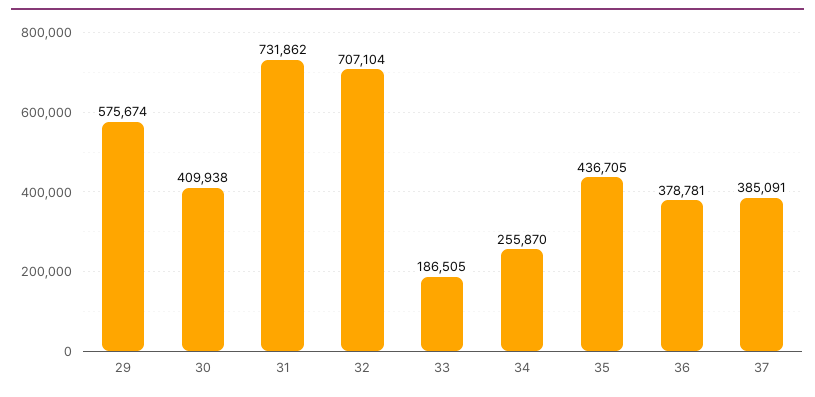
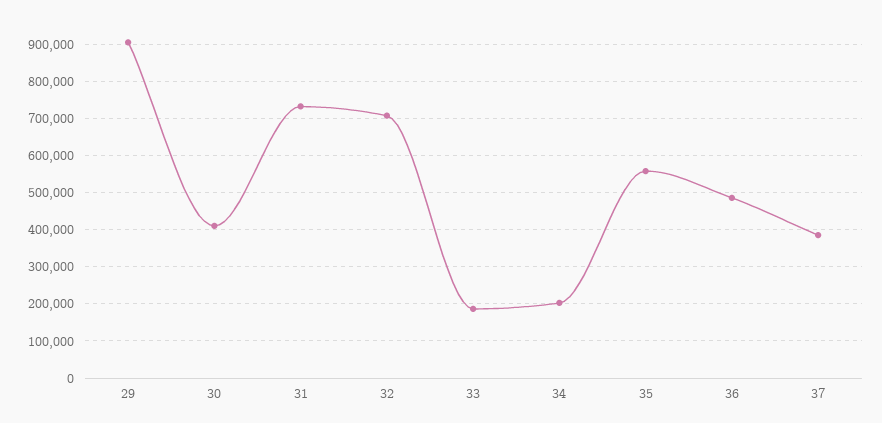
  {
-   "29": 575674,
+   "29": 900000,
    "30": 409938,
    "31": 731862,
    "32": 707104,
    "33": 186505,
-   "34": 255870,
+   "34": 200000,
-   "35": 436705,
+   "35": 560000,
-   "36": 378781,
+   "36": 480000,
    "37": 385091
  }

